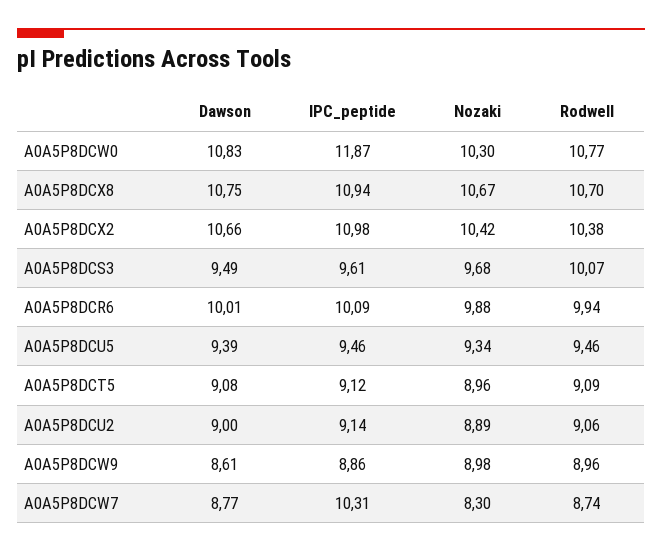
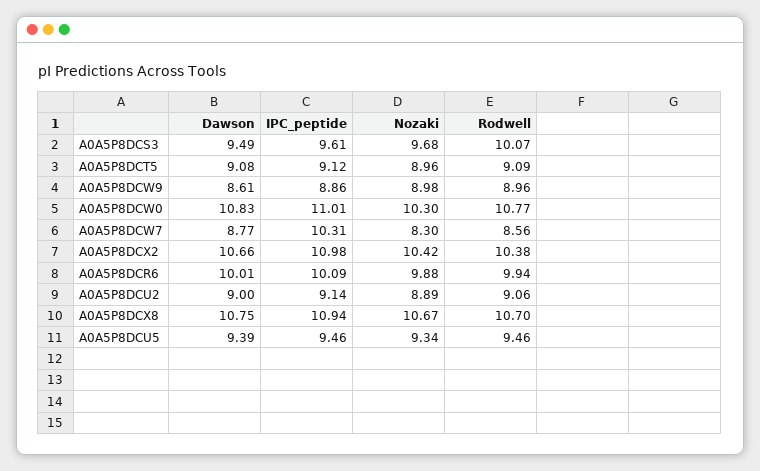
  {
    "Dawson": {
      "A0A5P8DCW0": 10.83,
      "A0A5P8DCX8": 10.75,
      "A0A5P8DCX2": 10.66,
      "A0A5P8DCS3": 9.49,
      "A0A5P8DCR6": 10.01,
      "A0A5P8DCU5": 9.39,
      "A0A5P8DCT5": 9.08,
      "A0A5P8DCU2": 9,
      "A0A5P8DCW9": 8.61,
      "A0A5P8DCW7": 8.77
    },
    "IPC_peptide": {
-     "A0A5P8DCW0": 11.87,
+     "A0A5P8DCW0": 11.01,
      "A0A5P8DCX8": 10.94,
      "A0A5P8DCX2": 10.98,
      "A0A5P8DCS3": 9.61,
      "A0A5P8DCR6": 10.09,
      "A0A5P8DCU5": 9.46,
      "A0A5P8DCT5": 9.12,
      "A0A5P8DCU2": 9.14,
      "A0A5P8DCW9": 8.86,
      "A0A5P8DCW7": 10.31
    },
    "Nozaki": {
      "A0A5P8DCW0": 10.3,
      "A0A5P8DCX8": 10.67,
      "A0A5P8DCX2": 10.42,
      "A0A5P8DCS3": 9.68,
      "A0A5P8DCR6": 9.88,
      "A0A5P8DCU5": 9.34,
      "A0A5P8DCT5": 8.96,
      "A0A5P8DCU2": 8.89,
      "A0A5P8DCW9": 8.98,
      "A0A5P8DCW7": 8.3
    },
    "Rodwell": {
      "A0A5P8DCW0": 10.77,
      "A0A5P8DCX8": 10.7,
      "A0A5P8DCX2": 10.38,
      "A0A5P8DCS3": 10.07,
      "A0A5P8DCR6": 9.94,
      "A0A5P8DCU5": 9.46,
      "A0A5P8DCT5": 9.09,
      "A0A5P8DCU2": 9.06,
      "A0A5P8DCW9": 8.96,
-     "A0A5P8DCW7": 8.74
+     "A0A5P8DCW7": 8.56
    }
  }

